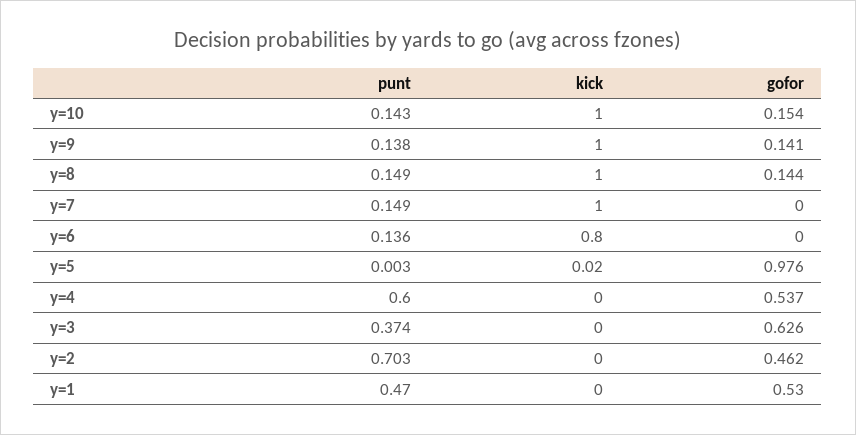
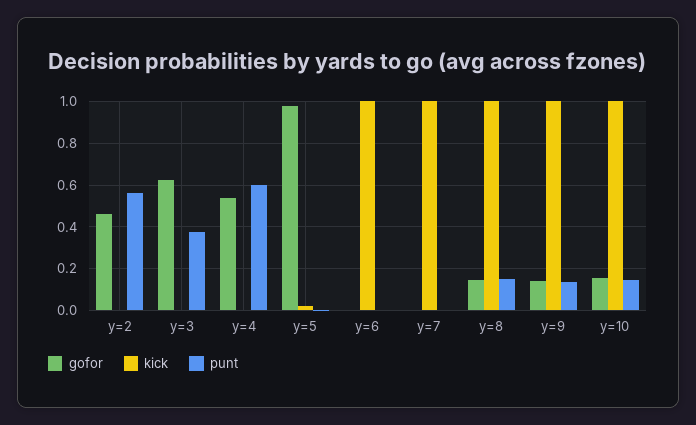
  {
    "punt": {
      "y=10": 0.143,
      "y=9": 0.138,
      "y=8": 0.149,
-     "y=7": 0.149,
+     "y=7": 0,
-     "y=6": 0.136,
+     "y=6": 0,
      "y=5": 0.003,
      "y=4": 0.6,
      "y=3": 0.374,
-     "y=2": 0.703,
+     "y=2": 0.55
-     "y=1": 0.47
    },
    "kick": {
      "y=10": 1,
      "y=9": 1,
      "y=8": 1,
      "y=7": 1,
-     "y=6": 0.8,
+     "y=6": 1,
      "y=5": 0.02,
      "y=4": 0,
      "y=3": 0,
-     "y=2": 0,
+     "y=2": 0
-     "y=1": 0
    },
    "gofor": {
      "y=10": 0.154,
      "y=9": 0.141,
      "y=8": 0.144,
      "y=7": 0,
      "y=6": 0,
      "y=5": 0.976,
      "y=4": 0.537,
      "y=3": 0.626,
-     "y=2": 0.462,
+     "y=2": 0.462
-     "y=1": 0.53
    }
  }

